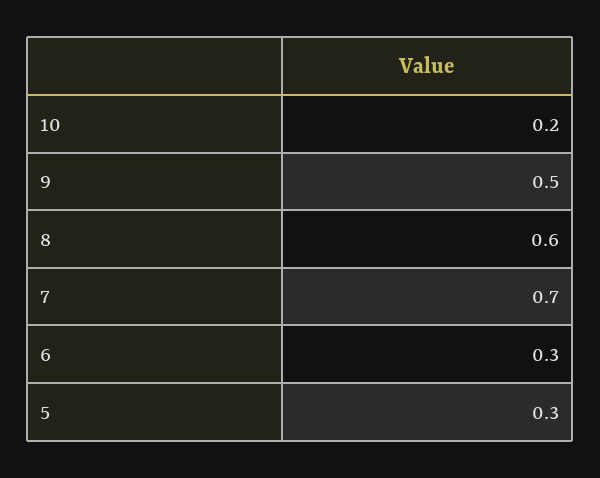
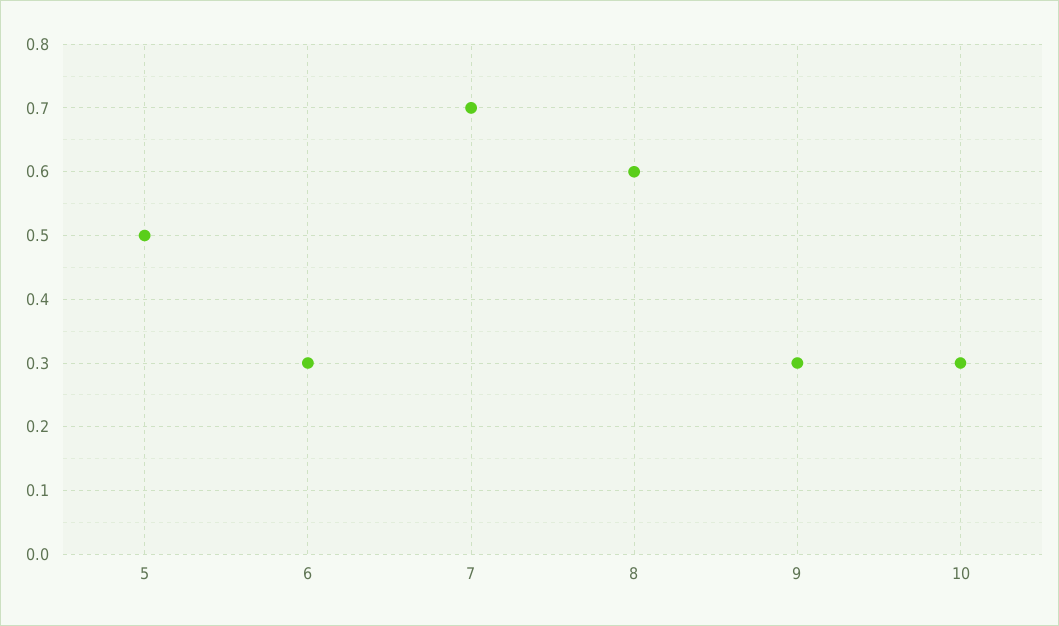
  {
-   "10": 0.2,
+   "10": 0.3,
-   "9": 0.5,
+   "9": 0.3,
    "8": 0.6,
    "7": 0.7,
    "6": 0.3,
-   "5": 0.3
+   "5": 0.5
  }

